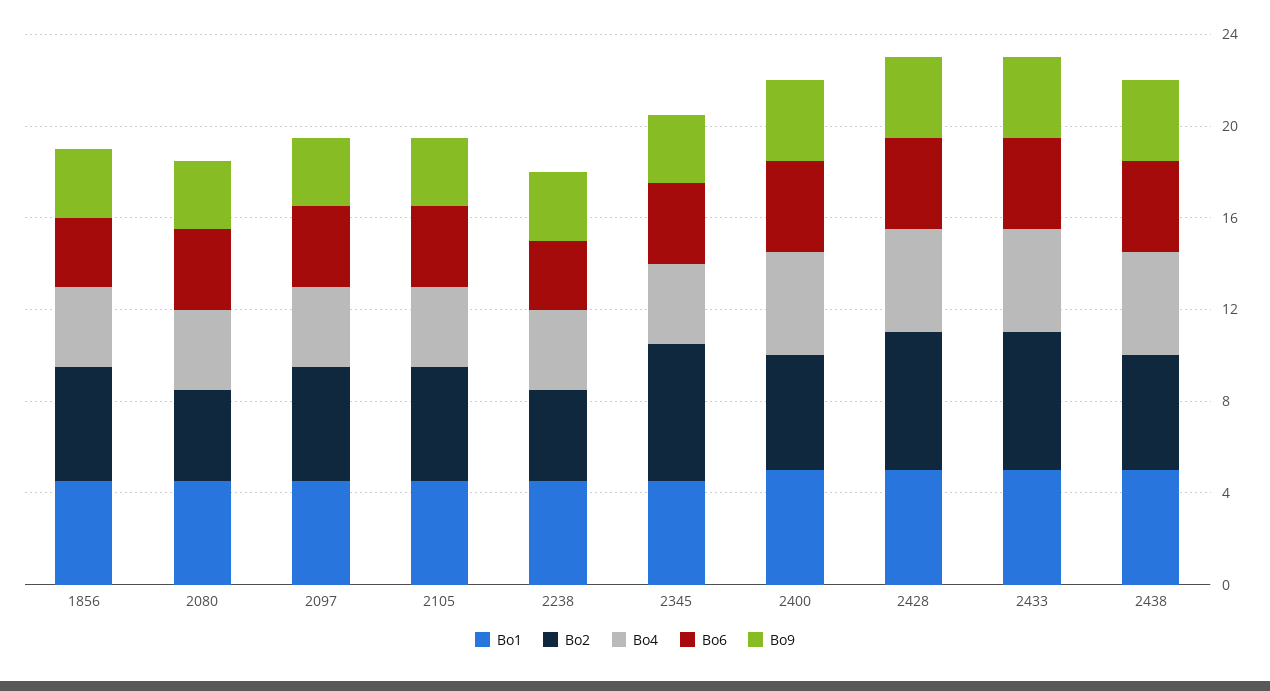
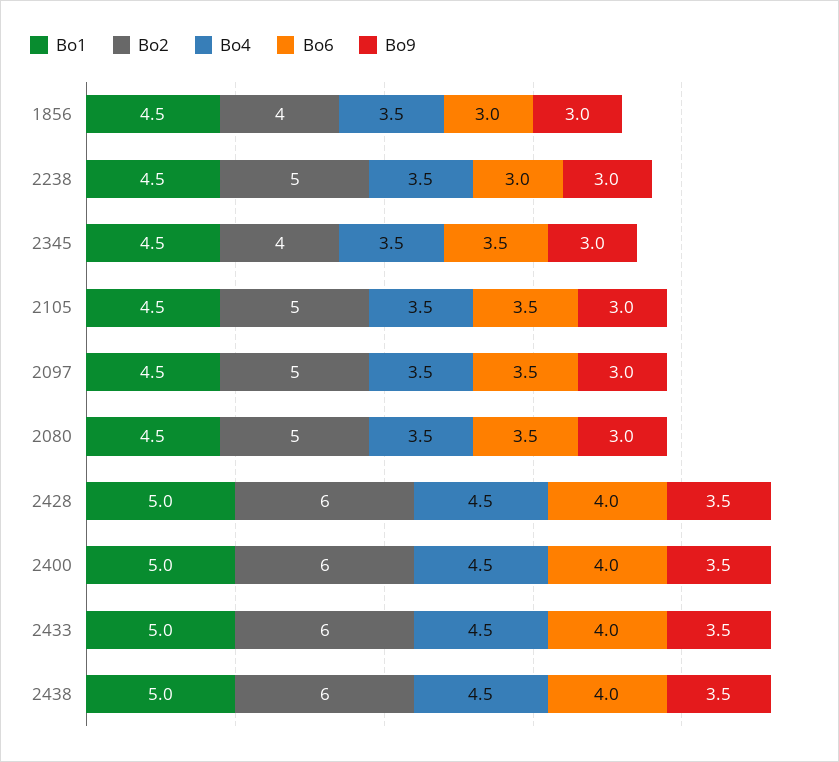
  {
    "Bo1": {
      "1856": 4.5,
      "2080": 4.5,
      "2097": 4.5,
      "2105": 4.5,
      "2238": 4.5,
      "2345": 4.5,
      "2400": 5,
      "2428": 5,
      "2433": 5,
      "2438": 5
    },
    "Bo2": {
-     "1856": 5,
+     "1856": 4,
-     "2080": 4,
+     "2080": 5,
      "2097": 5,
      "2105": 5,
-     "2238": 4,
+     "2238": 5,
-     "2345": 6,
+     "2345": 4,
-     "2400": 5,
+     "2400": 6,
      "2428": 6,
      "2433": 6,
-     "2438": 5
+     "2438": 6
    },
    "Bo4": {
      "1856": 3.5,
      "2080": 3.5,
      "2097": 3.5,
      "2105": 3.5,
      "2238": 3.5,
      "2345": 3.5,
      "2400": 4.5,
      "2428": 4.5,
      "2433": 4.5,
      "2438": 4.5
    },
    "Bo6": {
      "1856": 3,
      "2080": 3.5,
      "2097": 3.5,
      "2105": 3.5,
      "2238": 3,
      "2345": 3.5,
      "2400": 4,
      "2428": 4,
      "2433": 4,
      "2438": 4
    },
    "Bo9": {
      "1856": 3,
      "2080": 3,
      "2097": 3,
      "2105": 3,
      "2238": 3,
      "2345": 3,
      "2400": 3.5,
      "2428": 3.5,
      "2433": 3.5,
      "2438": 3.5
    }
  }

